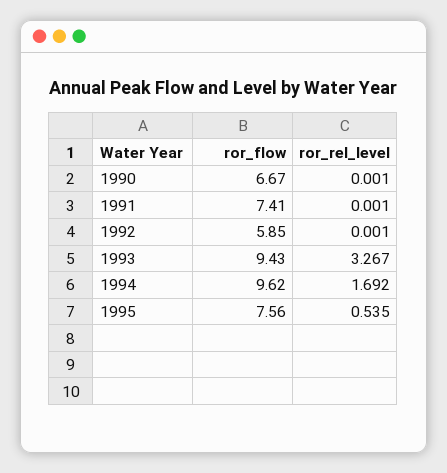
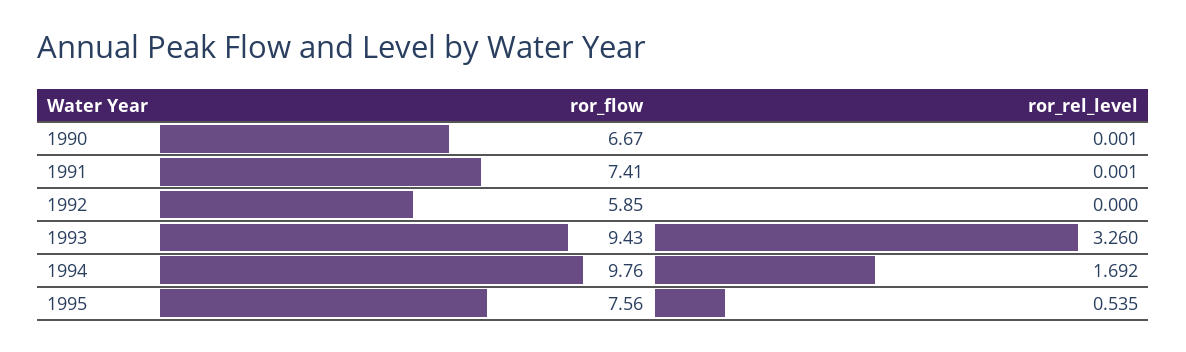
  {
    "ror_flow": {
      "1990": 6.67,
      "1991": 7.41,
      "1992": 5.85,
      "1993": 9.43,
-     "1994": 9.62,
+     "1994": 9.76,
      "1995": 7.56
    },
    "ror_rel_level": {
      "1990": 0.001,
      "1991": 0.001,
-     "1992": 0.001,
+     "1992": 0,
-     "1993": 3.267,
+     "1993": 3.26,
      "1994": 1.692,
      "1995": 0.535
    }
  }

